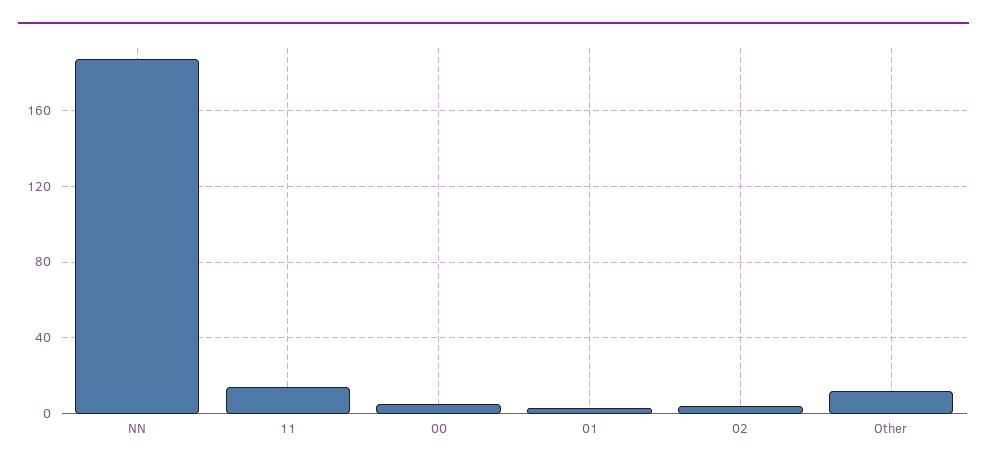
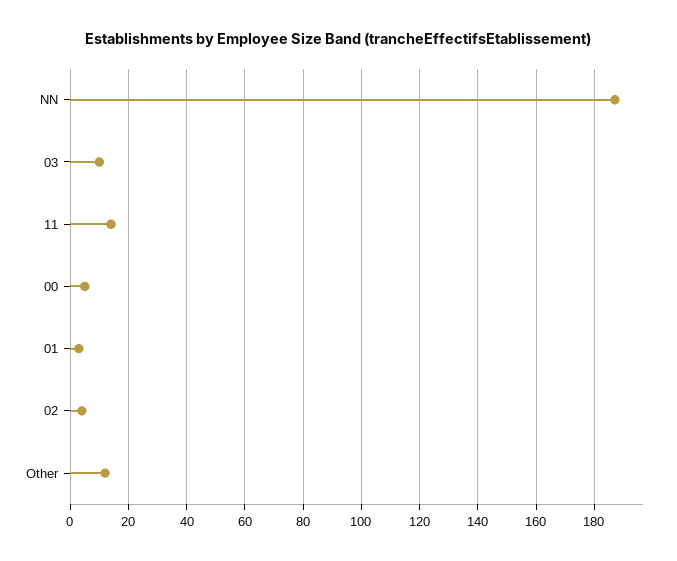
  {
    "NN": 185,
    "11": 15,
    "00": 5,
    "01": 5,
    "02": 5,
-   "Other": 10
+   "Other": 10,
+   "03": 10
  }

